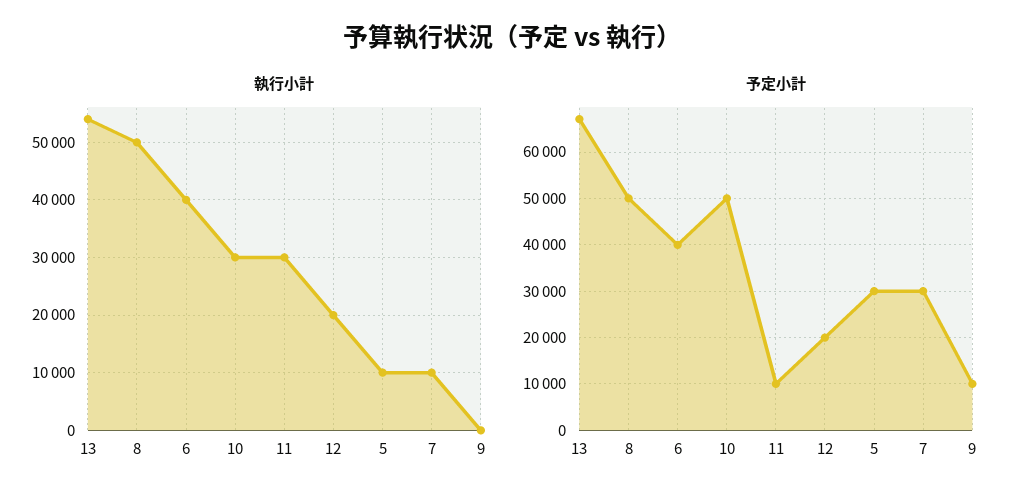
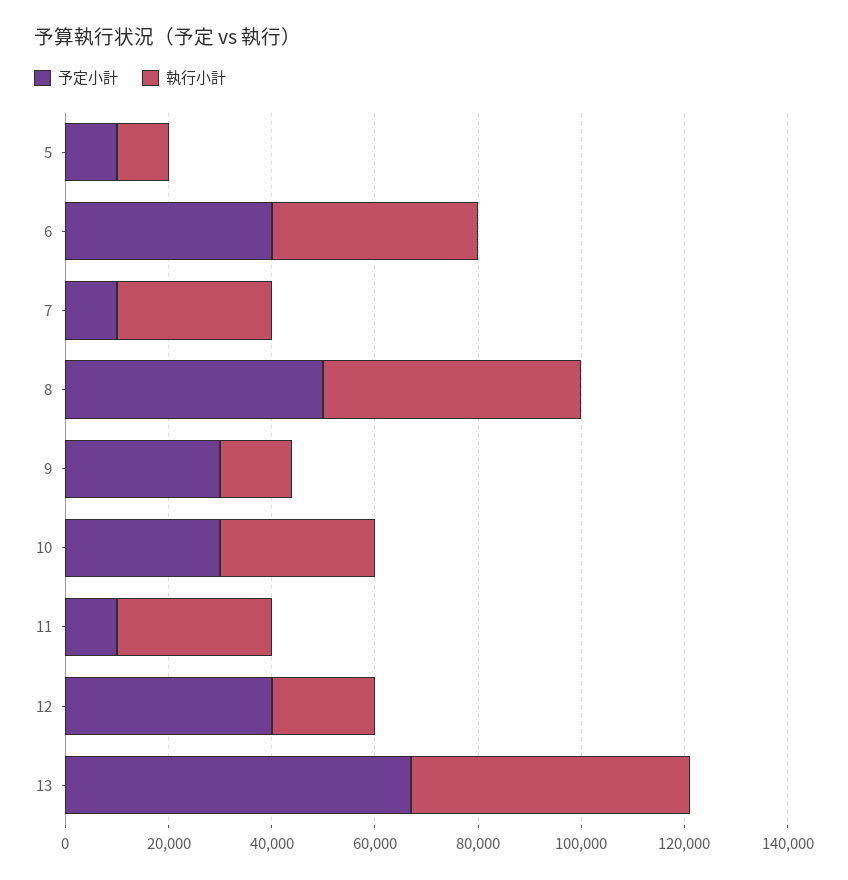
  {
    "執行小計": {
      "13": 54000,
      "8": 50000,
      "6": 40000,
      "10": 30000,
      "11": 30000,
      "12": 20000,
      "5": 10000,
-     "7": 10000,
+     "7": 30000,
-     "9": 0
+     "9": 15000
    },
    "予定小計": {
      "13": 68000,
      "8": 50000,
      "6": 40000,
-     "10": 50000,
+     "10": 30000,
      "11": 10000,
-     "12": 20000,
+     "12": 40000,
-     "5": 30000,
+     "5": 10000,
-     "7": 30000,
+     "7": 10000,
-     "9": 10000
+     "9": 30000
    }
  }

